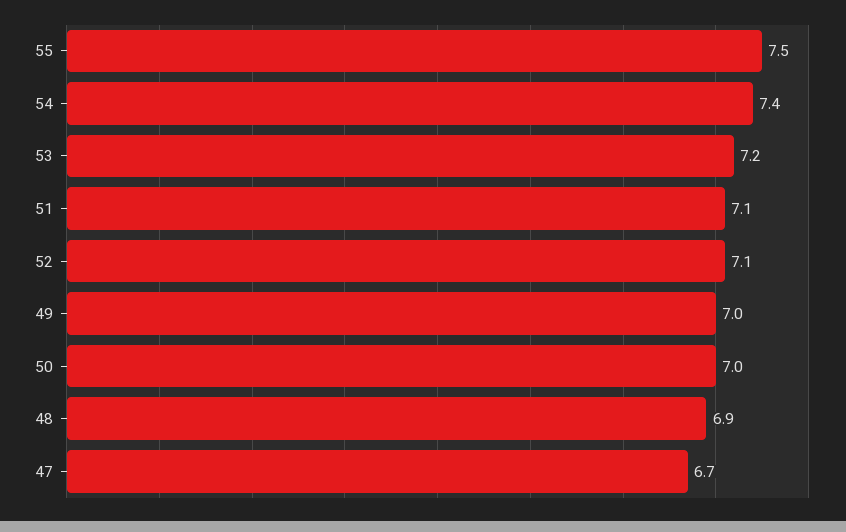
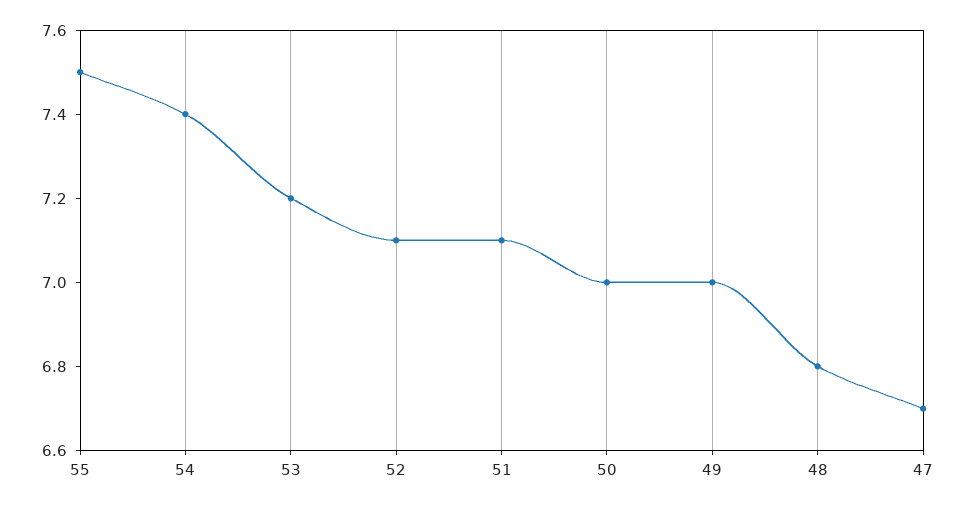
  {
    "55": 7.5,
    "54": 7.4,
    "53": 7.2,
    "51": 7.1,
    "52": 7.1,
    "49": 7,
    "50": 7,
-   "48": 6.9,
+   "48": 6.8,
    "47": 6.7
  }

